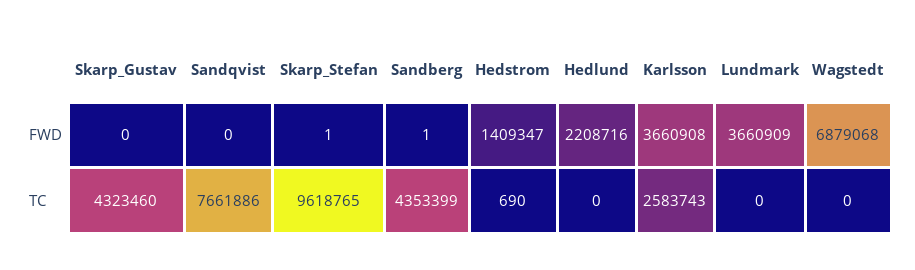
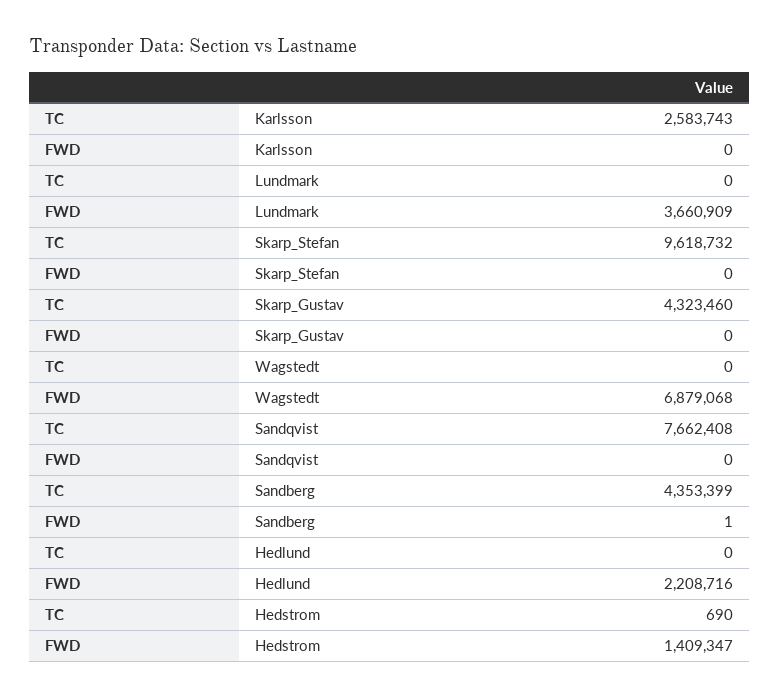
  {
    "Skarp_Gustav": {
      "FWD": 0,
      "TC": 4323460
    },
    "Sandqvist": {
      "FWD": 0,
-     "TC": 7661886
+     "TC": 7662408
    },
    "Skarp_Stefan": {
-     "FWD": 1,
+     "FWD": 0,
-     "TC": 9618765
+     "TC": 9618732
    },
    "Sandberg": {
      "FWD": 1,
      "TC": 4353399
    },
    "Hedstrom": {
      "FWD": 1409347,
      "TC": 690
    },
    "Hedlund": {
      "FWD": 2208716,
      "TC": 0
    },
    "Karlsson": {
-     "FWD": 3660908,
+     "FWD": 0,
      "TC": 2583743
    },
    "Lundmark": {
      "FWD": 3660909,
      "TC": 0
    },
    "Wagstedt": {
      "FWD": 6879068,
      "TC": 0
    }
  }

